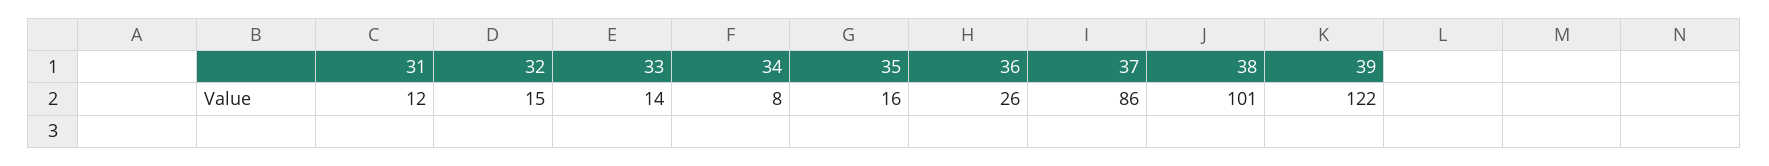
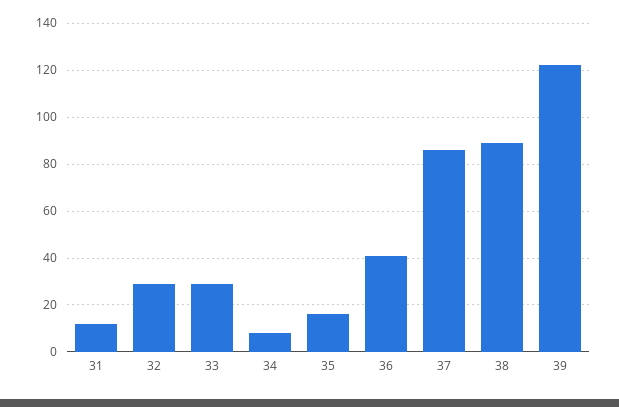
  {
    "31": 12,
-   "32": 15,
+   "32": 30,
-   "33": 14,
+   "33": 30,
    "34": 8,
    "35": 16,
-   "36": 26,
+   "36": 40,
    "37": 86,
-   "38": 101,
+   "38": 90,
    "39": 122
  }

